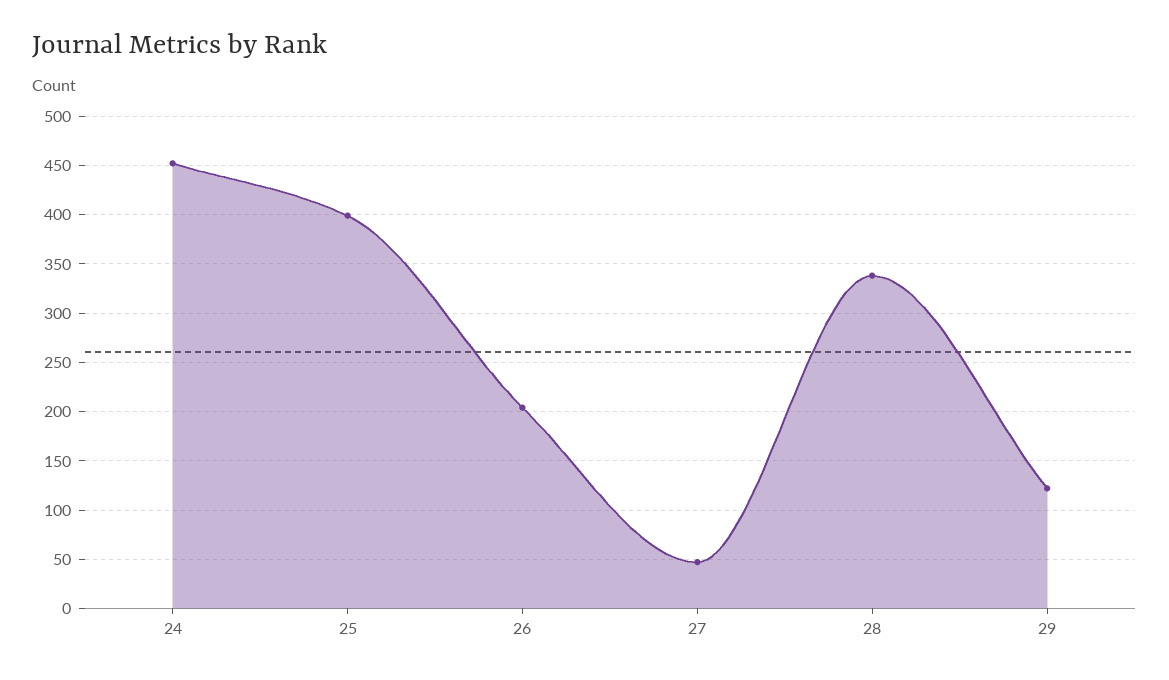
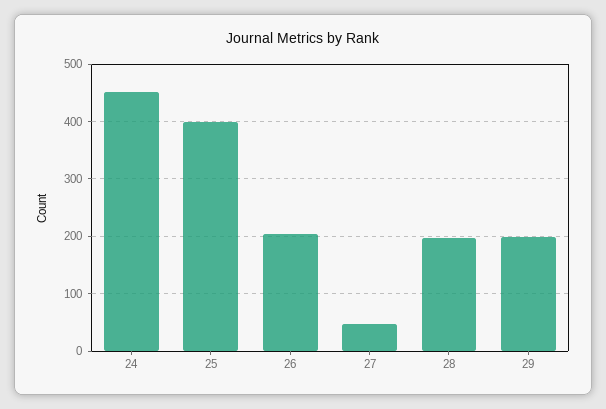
  {
    "24": 450,
    "25": 400,
    "26": 200,
    "27": 50,
-   "28": 340,
+   "28": 200,
-   "29": 120
+   "29": 200
  }

